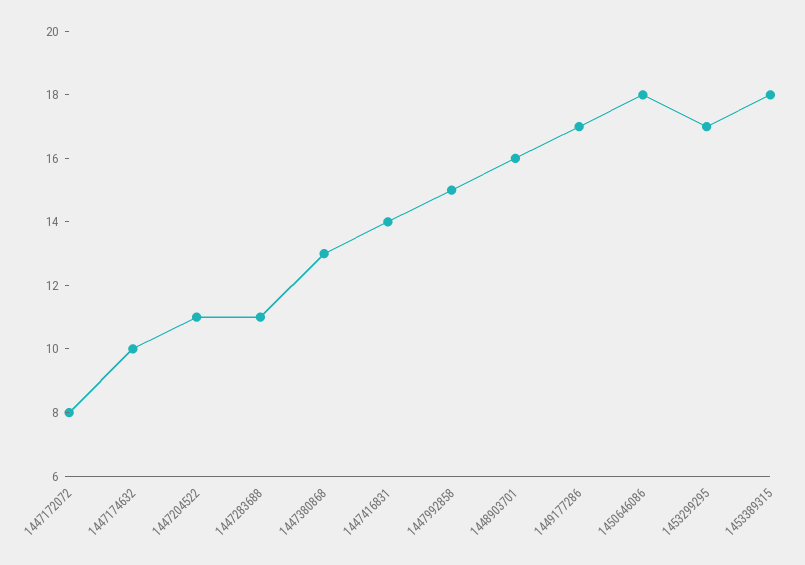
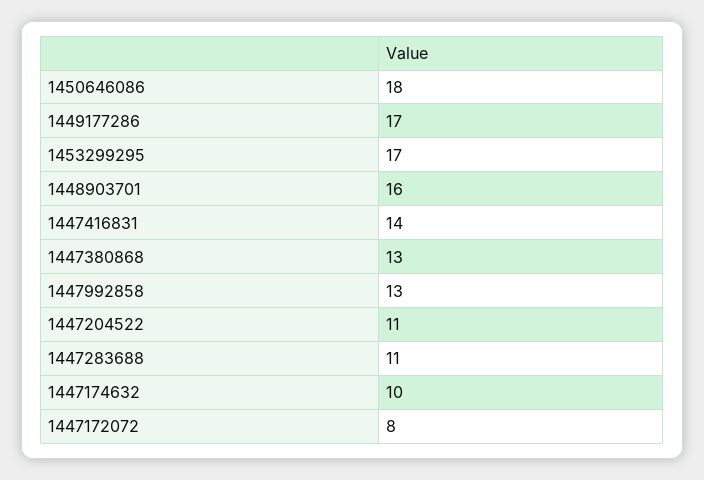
  {
    "1447172072": 8,
    "1447174632": 10,
    "1447204522": 11,
    "1447283688": 11,
    "1447380868": 13,
    "1447416831": 14,
-   "1447992858": 15,
+   "1447992858": 13,
    "1448903701": 16,
    "1449177286": 17,
    "1450646086": 18,
-   "1453299295": 17,
+   "1453299295": 17
-   "1453389315": 18
  }

